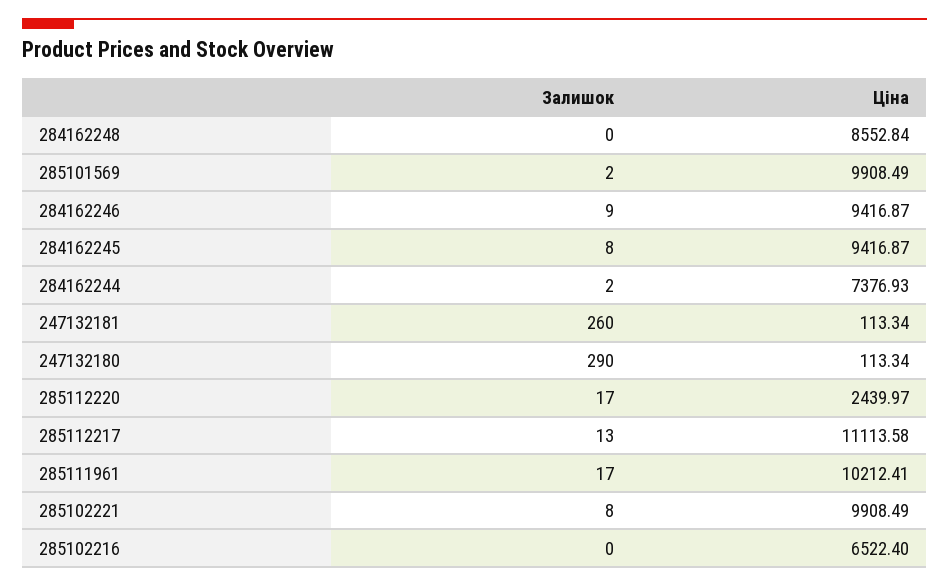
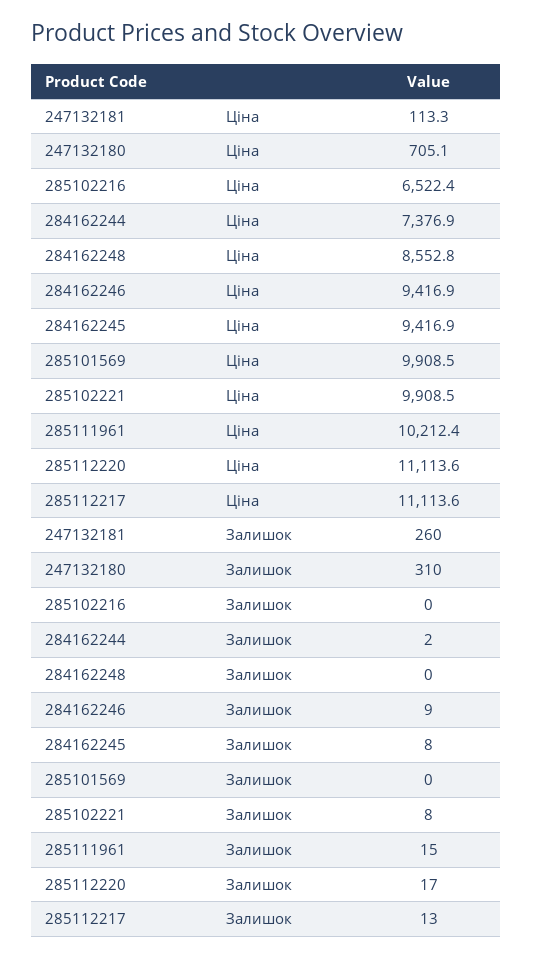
  {
    "Залишок": {
      "284162248": 0,
-     "285101569": 2,
+     "285101569": 0,
      "284162246": 9,
      "284162245": 8,
      "284162244": 2,
      "247132181": 260,
-     "247132180": 290,
+     "247132180": 310,
      "285112220": 17,
      "285112217": 13,
-     "285111961": 17,
+     "285111961": 15,
      "285102221": 8,
      "285102216": 0
    },
    "Ціна": {
      "284162248": 8552.84,
      "285101569": 9908.49,
      "284162246": 9416.87,
      "284162245": 9416.87,
      "284162244": 7376.93,
      "247132181": 113.34,
-     "247132180": 113.34,
+     "247132180": 705.1,
-     "285112220": 2439.97,
+     "285112220": 11113.6,
      "285112217": 11113.58,
      "285111961": 10212.41,
      "285102221": 9908.49,
      "285102216": 6522.4
    }
  }

